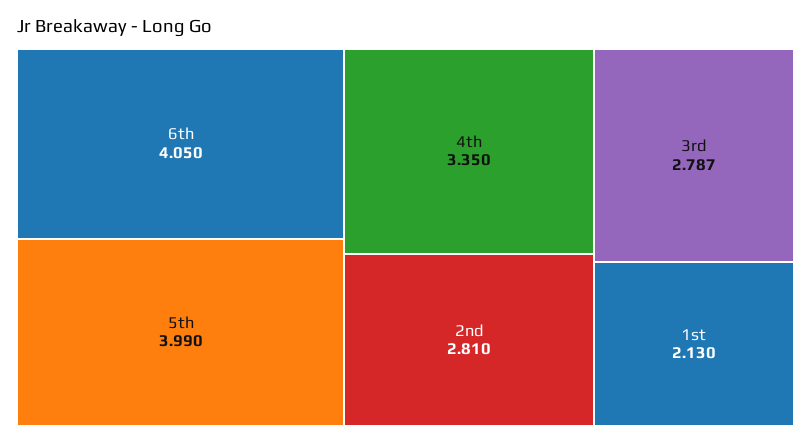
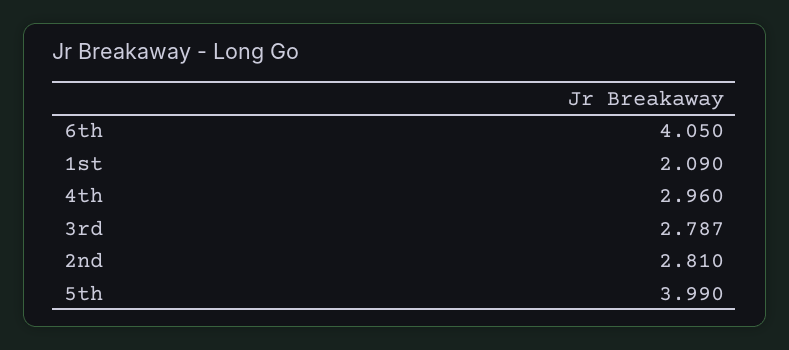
  {
    "6th": 4.05,
    "5th": 3.99,
-   "4th": 3.35,
+   "4th": 2.96,
    "2nd": 2.81,
    "3rd": 2.787,
-   "1st": 2.13
+   "1st": 2.09
  }

